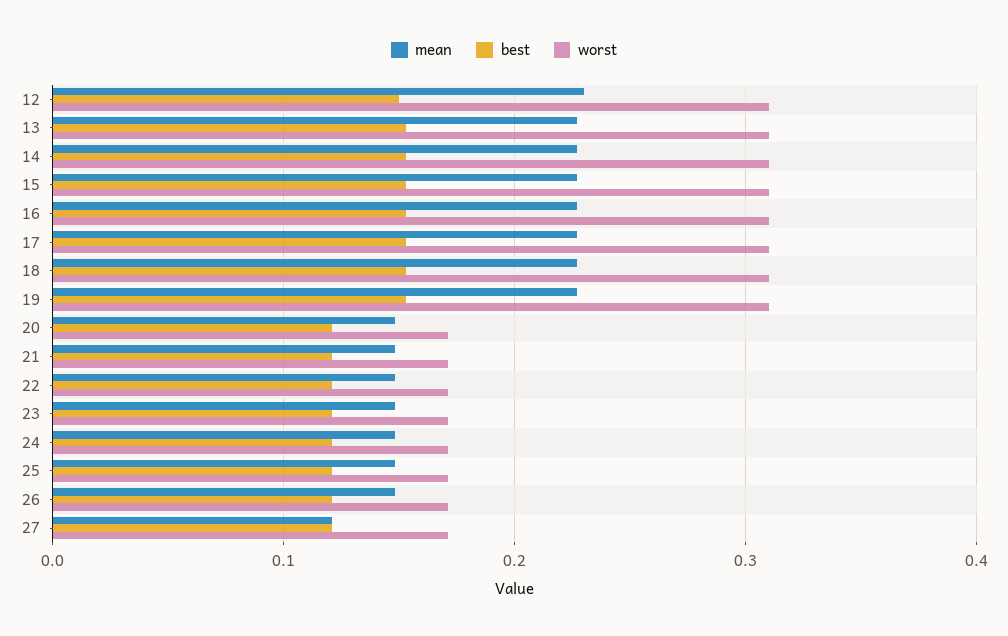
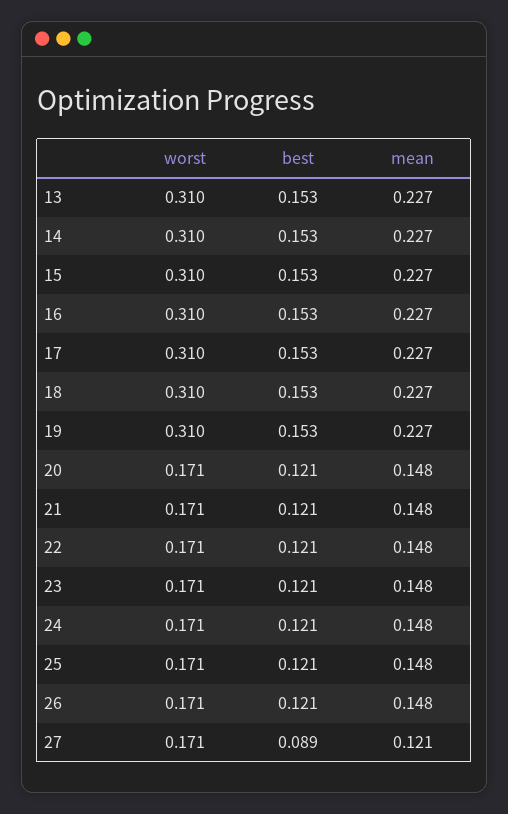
  {
    "mean": {
-     "12": 0.23,
      "13": 0.227,
      "14": 0.227,
      "15": 0.227,
      "16": 0.227,
      "17": 0.227,
      "18": 0.227,
      "19": 0.227,
      "20": 0.148,
      "21": 0.148,
      "22": 0.148,
      "23": 0.148,
      "24": 0.148,
      "25": 0.148,
      "26": 0.148,
      "27": 0.121
    },
    "best": {
-     "12": 0.15,
      "13": 0.153,
      "14": 0.153,
      "15": 0.153,
      "16": 0.153,
      "17": 0.153,
      "18": 0.153,
      "19": 0.153,
      "20": 0.121,
      "21": 0.121,
      "22": 0.121,
      "23": 0.121,
      "24": 0.121,
      "25": 0.121,
      "26": 0.121,
-     "27": 0.12
+     "27": 0.089
    },
    "worst": {
-     "12": 0.31,
      "13": 0.31,
      "14": 0.31,
      "15": 0.31,
      "16": 0.31,
      "17": 0.31,
      "18": 0.31,
      "19": 0.31,
      "20": 0.171,
      "21": 0.171,
      "22": 0.171,
      "23": 0.171,
      "24": 0.171,
      "25": 0.171,
      "26": 0.171,
      "27": 0.171
    }
  }

